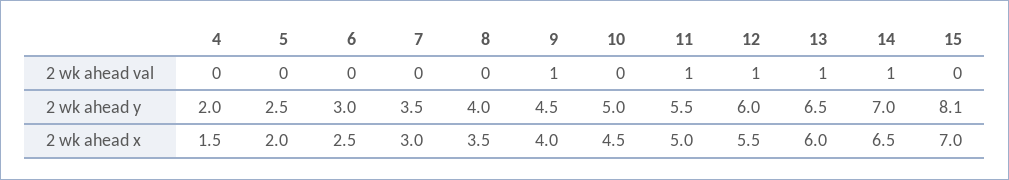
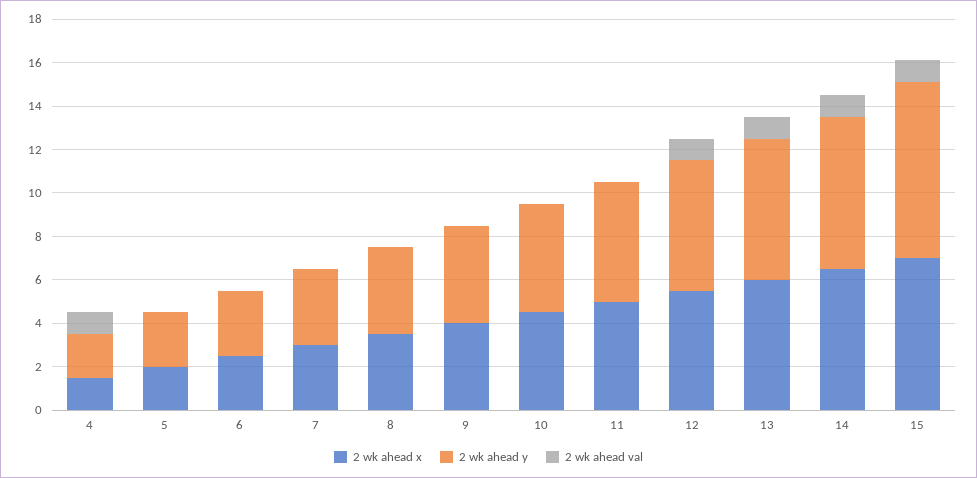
  {
    "2 wk ahead val": {
-     "4": 0,
+     "4": 1,
      "5": 0,
      "6": 0,
      "7": 0,
      "8": 0,
-     "9": 1,
+     "9": 0,
      "10": 0,
-     "11": 1,
+     "11": 0,
      "12": 1,
      "13": 1,
      "14": 1,
-     "15": 0
+     "15": 1
    },
    "2 wk ahead y": {
      "4": 2,
      "5": 2.5,
      "6": 3,
      "7": 3.5,
      "8": 4,
      "9": 4.5,
      "10": 5,
      "11": 5.5,
      "12": 6,
      "13": 6.5,
      "14": 7,
      "15": 8.1
    },
    "2 wk ahead x": {
      "4": 1.5,
      "5": 2,
      "6": 2.5,
      "7": 3,
      "8": 3.5,
      "9": 4,
      "10": 4.5,
      "11": 5,
      "12": 5.5,
      "13": 6,
      "14": 6.5,
      "15": 7
    }
  }

